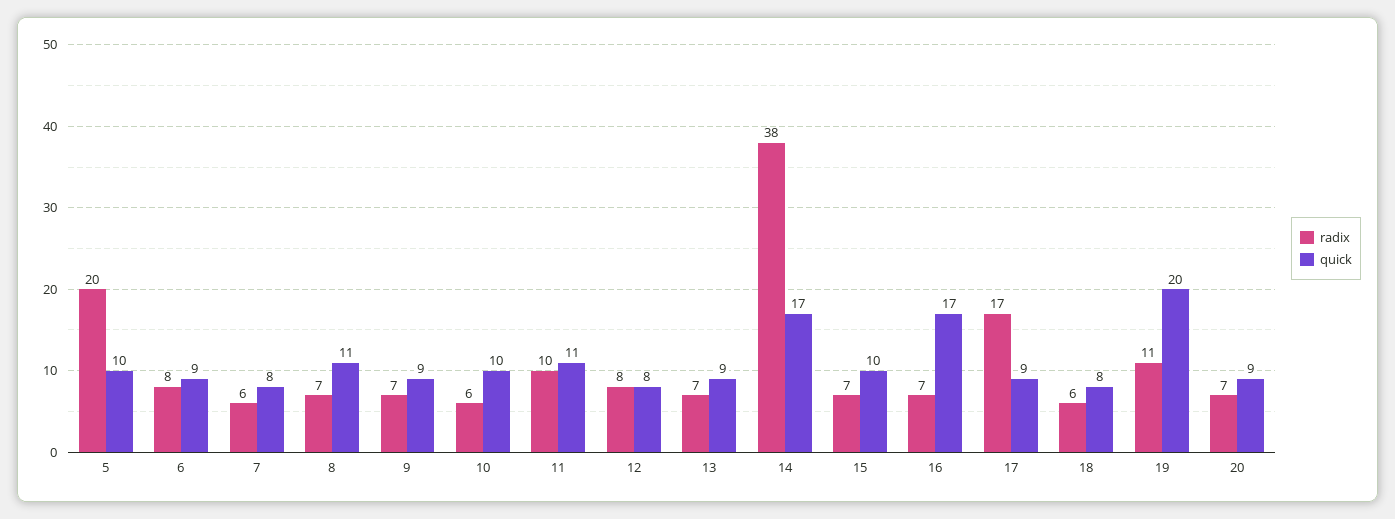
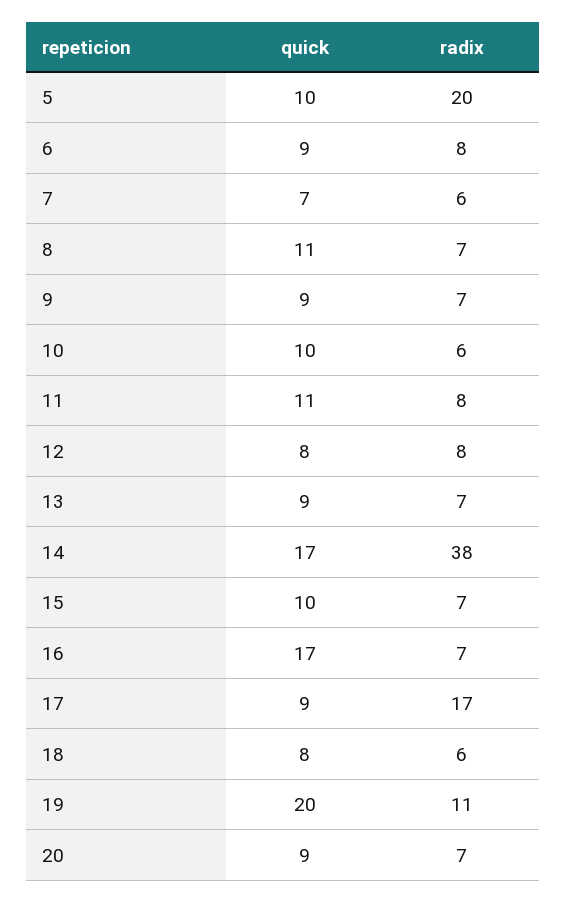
  {
    "radix": {
      "5": 20,
      "6": 8,
      "7": 6,
      "8": 7,
      "9": 7,
      "10": 6,
-     "11": 10,
+     "11": 8,
      "12": 8,
      "13": 7,
      "14": 38,
      "15": 7,
      "16": 7,
      "17": 17,
      "18": 6,
      "19": 11,
      "20": 7
    },
    "quick": {
      "5": 10,
      "6": 9,
-     "7": 8,
+     "7": 7,
      "8": 11,
      "9": 9,
      "10": 10,
      "11": 11,
      "12": 8,
      "13": 9,
      "14": 17,
      "15": 10,
      "16": 17,
      "17": 9,
      "18": 8,
      "19": 20,
      "20": 9
    }
  }

